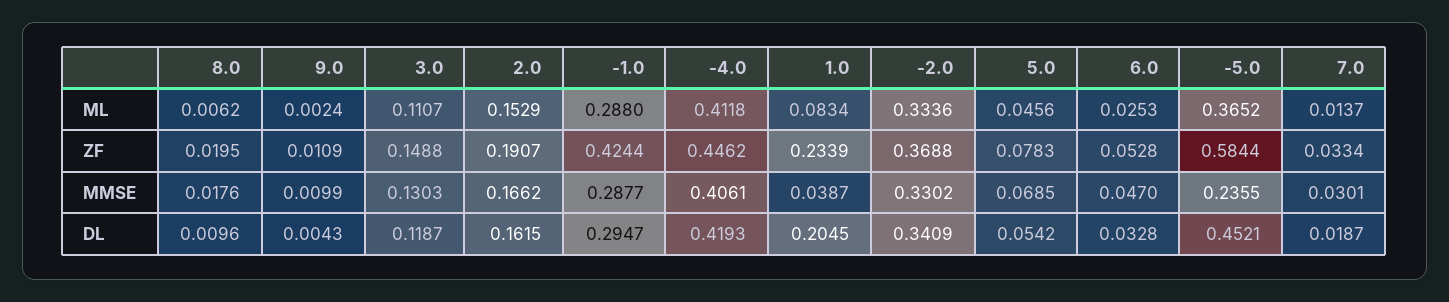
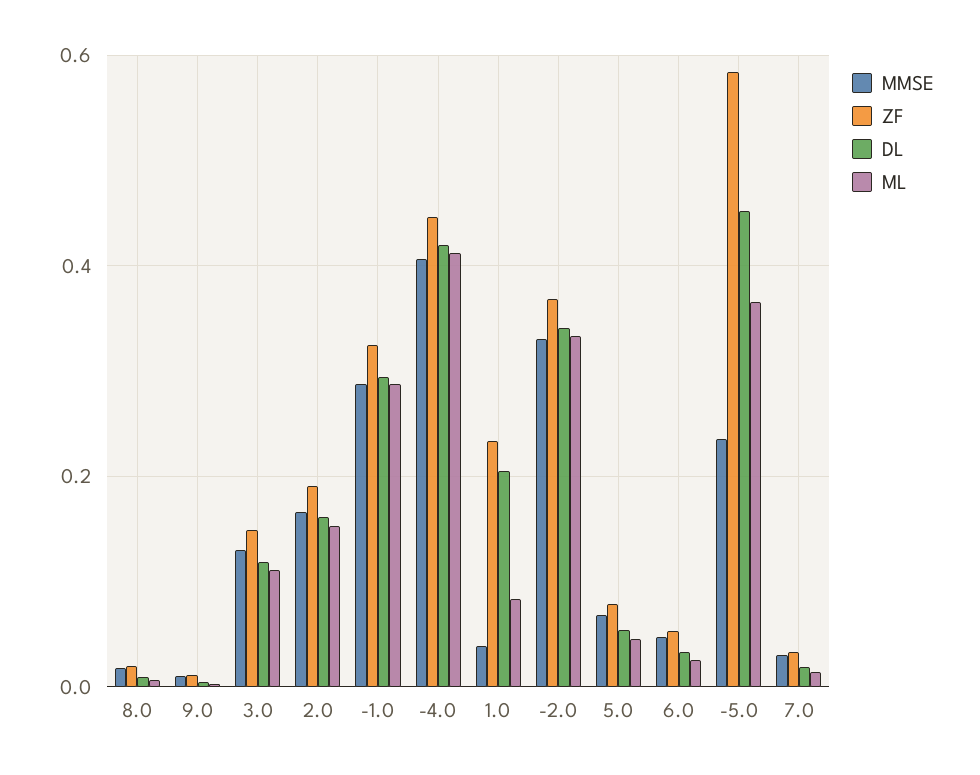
  {
    "ML": {
      "8.0": 0.0062,
      "9.0": 0.0024,
      "3.0": 0.1107,
      "2.0": 0.1529,
      "-1.0": 0.288,
      "-4.0": 0.4118,
      "1.0": 0.0834,
      "-2.0": 0.3336,
      "5.0": 0.0456,
      "6.0": 0.0253,
      "-5.0": 0.3652,
      "7.0": 0.0137
    },
    "ZF": {
      "8.0": 0.0195,
      "9.0": 0.0109,
      "3.0": 0.1488,
      "2.0": 0.1907,
-     "-1.0": 0.4244,
+     "-1.0": 0.32,
      "-4.0": 0.4462,
      "1.0": 0.2339,
      "-2.0": 0.3688,
      "5.0": 0.0783,
      "6.0": 0.0528,
      "-5.0": 0.5844,
      "7.0": 0.0334
    },
    "MMSE": {
      "8.0": 0.0176,
      "9.0": 0.0099,
      "3.0": 0.1303,
      "2.0": 0.1662,
      "-1.0": 0.2877,
      "-4.0": 0.4061,
      "1.0": 0.0387,
      "-2.0": 0.3302,
      "5.0": 0.0685,
      "6.0": 0.047,
      "-5.0": 0.2355,
      "7.0": 0.0301
    },
    "DL": {
      "8.0": 0.0096,
      "9.0": 0.0043,
      "3.0": 0.1187,
      "2.0": 0.1615,
      "-1.0": 0.2947,
      "-4.0": 0.4193,
      "1.0": 0.2045,
      "-2.0": 0.3409,
      "5.0": 0.0542,
      "6.0": 0.0328,
      "-5.0": 0.4521,
      "7.0": 0.0187
    }
  }

